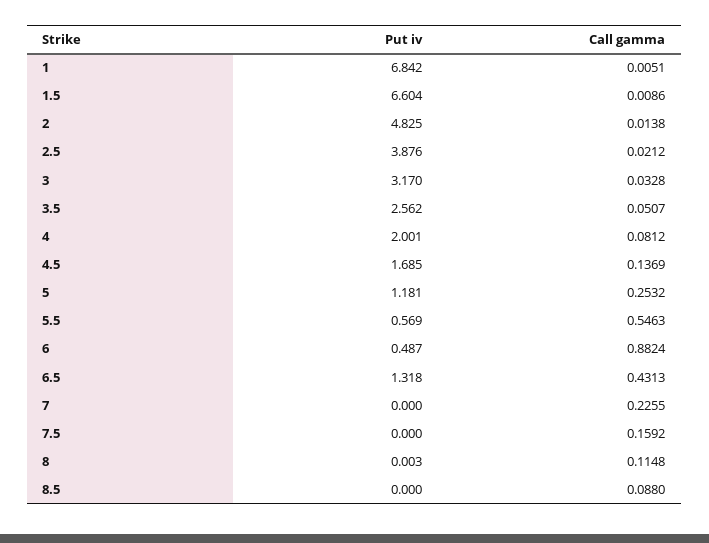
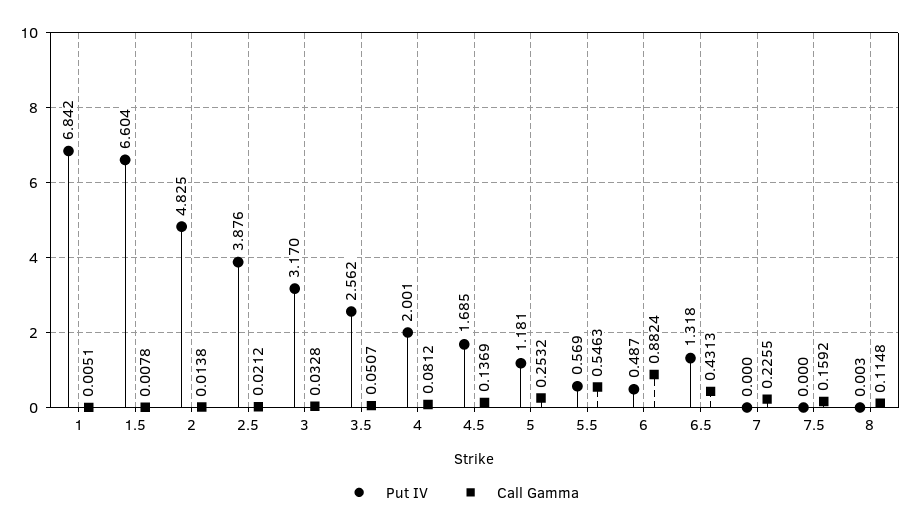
  {
    "Put iv": {
      "1": 6.842,
      "1.5": 6.604,
      "2": 4.825,
      "2.5": 3.876,
      "3": 3.17,
      "3.5": 2.562,
      "4": 2.001,
      "4.5": 1.685,
      "5": 1.181,
      "5.5": 0.569,
      "6": 0.487,
      "6.5": 1.318,
      "7": 0,
      "7.5": 0,
-     "8": 0.003,
+     "8": 0.003
-     "8.5": 0
    },
    "Call gamma": {
      "1": 0.0051,
-     "1.5": 0.0086,
+     "1.5": 0.0078,
      "2": 0.0138,
      "2.5": 0.0212,
      "3": 0.0328,
      "3.5": 0.0507,
      "4": 0.0812,
      "4.5": 0.1369,
      "5": 0.2532,
      "5.5": 0.5463,
      "6": 0.8824,
      "6.5": 0.4313,
      "7": 0.2255,
      "7.5": 0.1592,
-     "8": 0.1148,
+     "8": 0.1148
-     "8.5": 0.088
    }
  }

